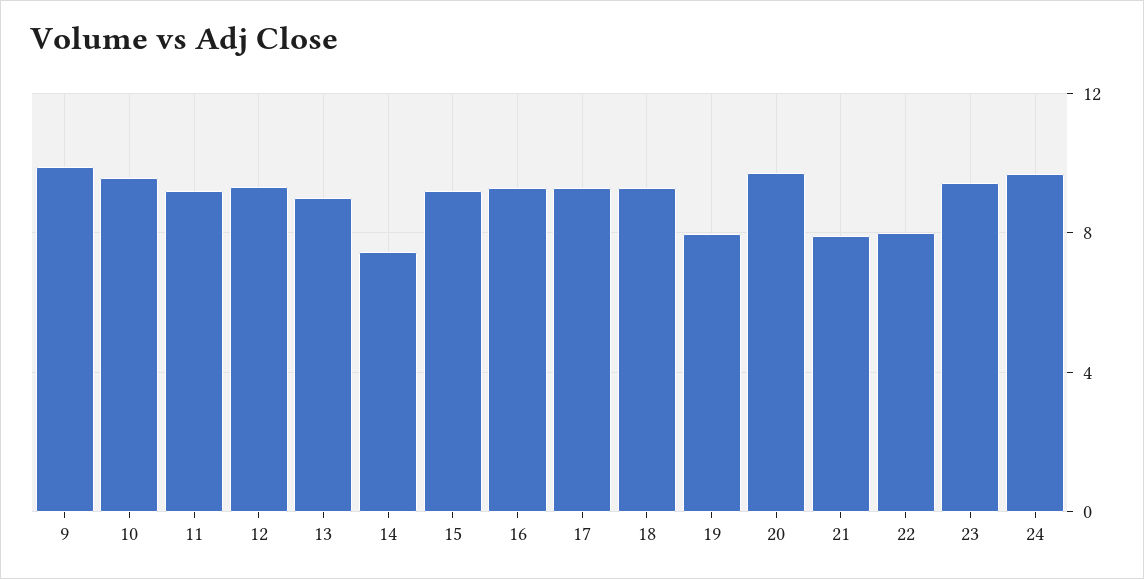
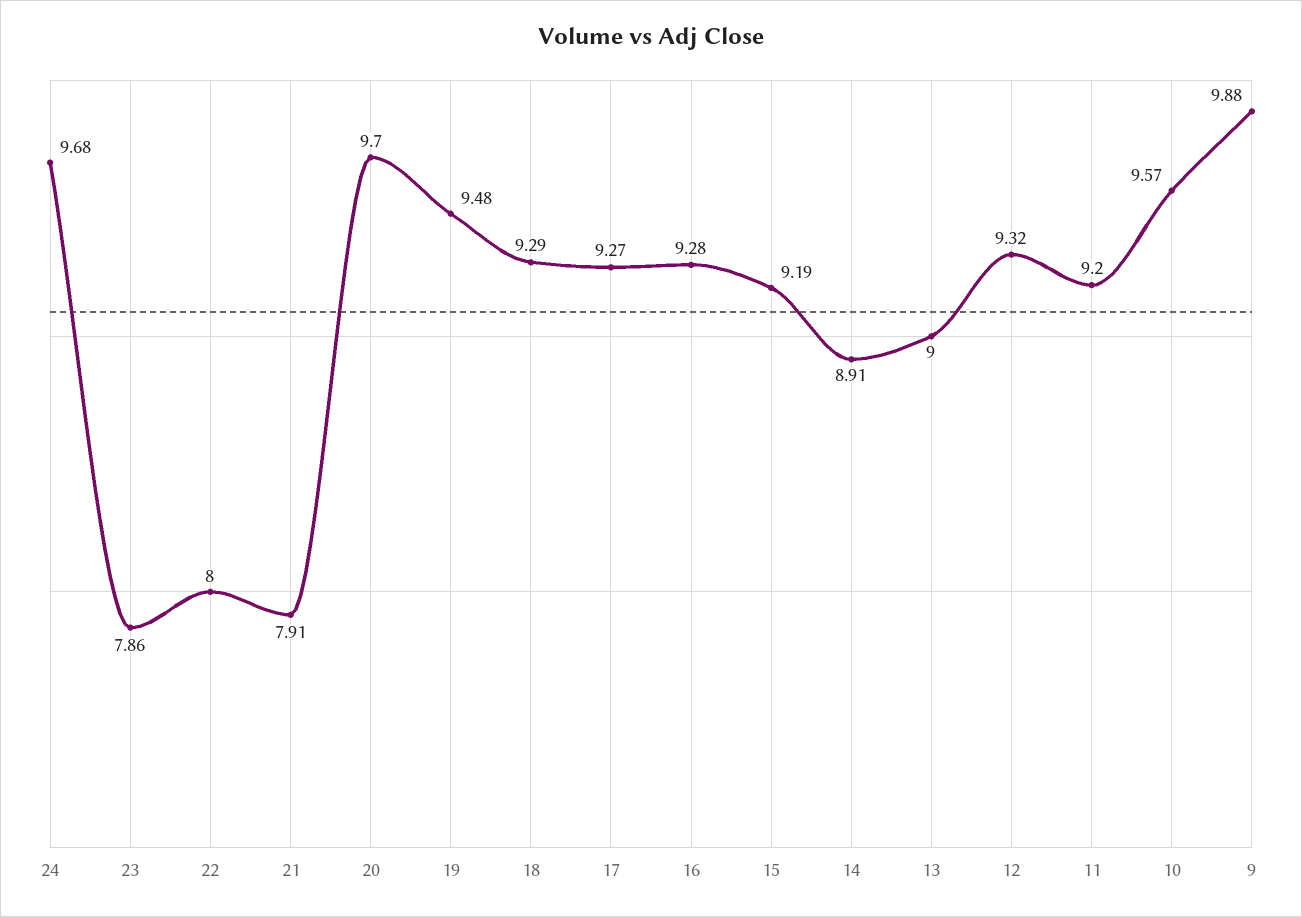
  {
    "9": 9.88,
    "10": 9.57,
    "11": 9.2,
    "12": 9.32,
    "13": 9,
-   "14": 7.5,
+   "14": 8.91,
    "15": 9.19,
    "16": 9.28,
    "17": 9.27,
    "18": 9.29,
-   "19": 8,
+   "19": 9.48,
    "20": 9.7,
    "21": 7.91,
    "22": 8,
-   "23": 9.5,
+   "23": 7.86,
    "24": 9.68
  }

